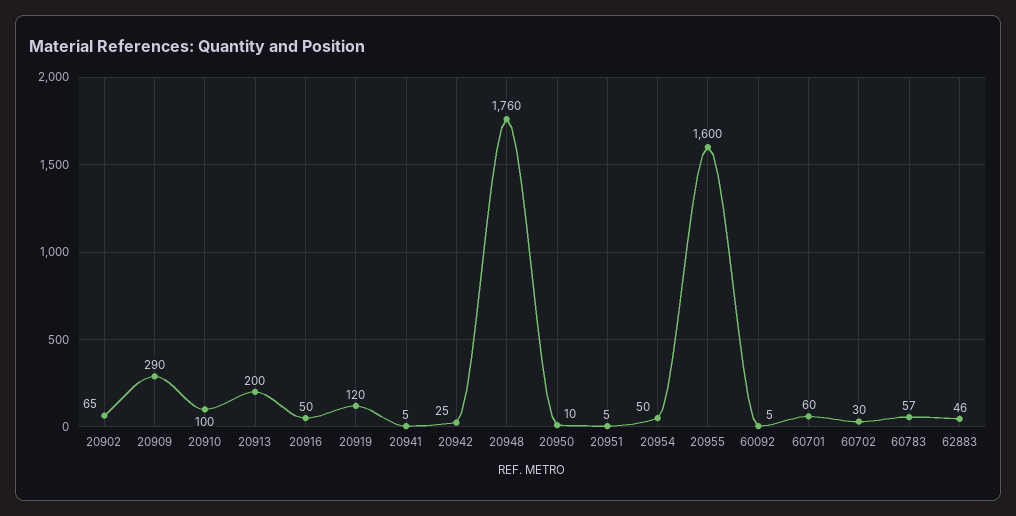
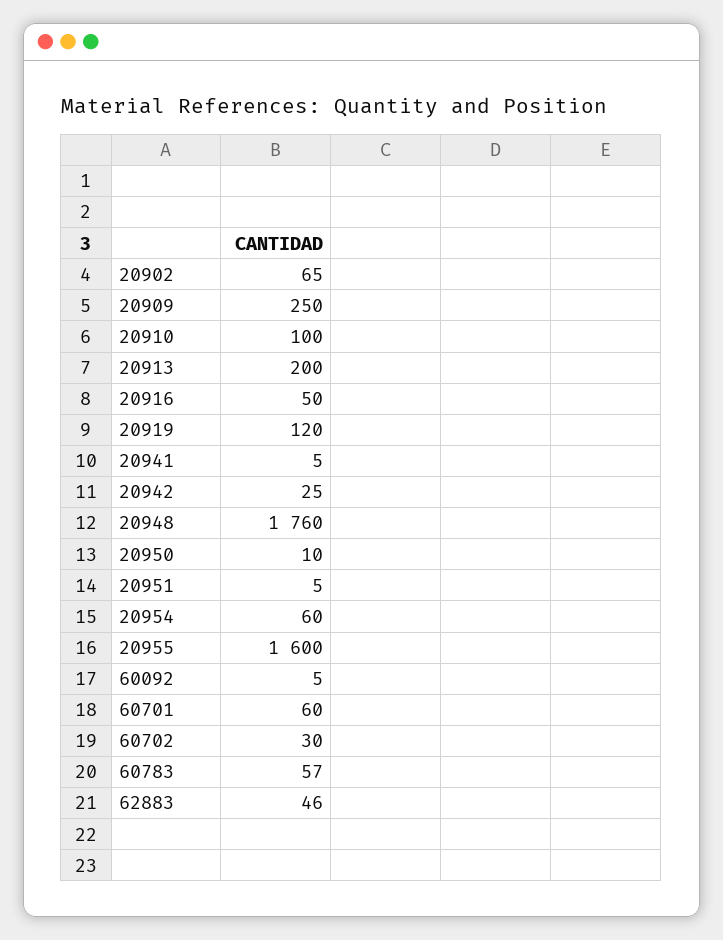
  {
    "20902": 65,
-   "20909": 290,
+   "20909": 250,
    "20910": 100,
    "20913": 200,
    "20916": 50,
    "20919": 120,
    "20941": 5,
    "20942": 25,
    "20948": 1760,
    "20950": 10,
    "20951": 5,
-   "20954": 50,
+   "20954": 60,
    "20955": 1600,
    "60092": 5,
    "60701": 60,
    "60702": 30,
    "60783": 57,
    "62883": 46
  }

